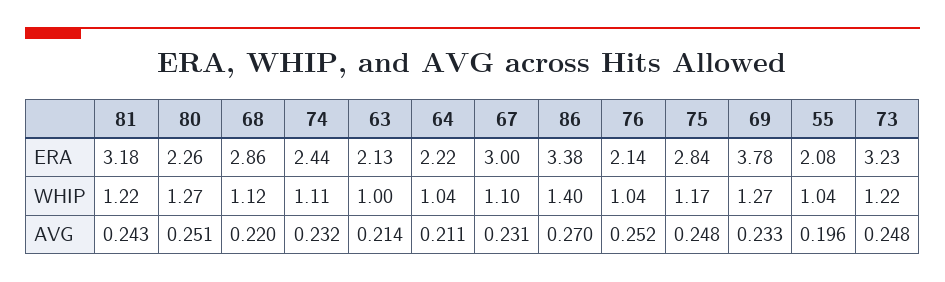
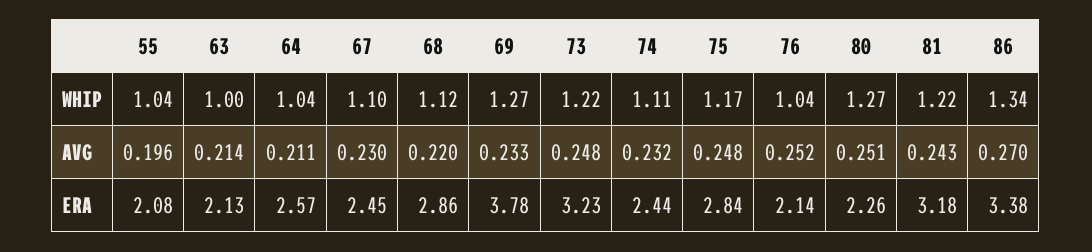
  {
    "81": {
      "ERA": 3.18,
      "WHIP": 1.22,
      "AVG": 0.243
    },
    "80": {
      "ERA": 2.26,
      "WHIP": 1.27,
      "AVG": 0.251
    },
    "68": {
      "ERA": 2.86,
      "WHIP": 1.12,
      "AVG": 0.22
    },
    "74": {
      "ERA": 2.44,
      "WHIP": 1.11,
      "AVG": 0.232
    },
    "63": {
      "ERA": 2.13,
      "WHIP": 1,
      "AVG": 0.214
    },
    "64": {
-     "ERA": 2.22,
+     "ERA": 2.57,
      "WHIP": 1.04,
      "AVG": 0.211
    },
    "67": {
-     "ERA": 3,
+     "ERA": 2.45,
      "WHIP": 1.1,
-     "AVG": 0.231
+     "AVG": 0.23
    },
    "86": {
      "ERA": 3.38,
-     "WHIP": 1.4,
+     "WHIP": 1.34,
      "AVG": 0.27
    },
    "76": {
      "ERA": 2.14,
      "WHIP": 1.04,
      "AVG": 0.252
    },
    "75": {
      "ERA": 2.84,
      "WHIP": 1.17,
      "AVG": 0.248
    },
    "69": {
      "ERA": 3.78,
      "WHIP": 1.27,
      "AVG": 0.233
    },
    "55": {
      "ERA": 2.08,
      "WHIP": 1.04,
      "AVG": 0.196
    },
    "73": {
      "ERA": 3.23,
      "WHIP": 1.22,
      "AVG": 0.248
    }
  }

